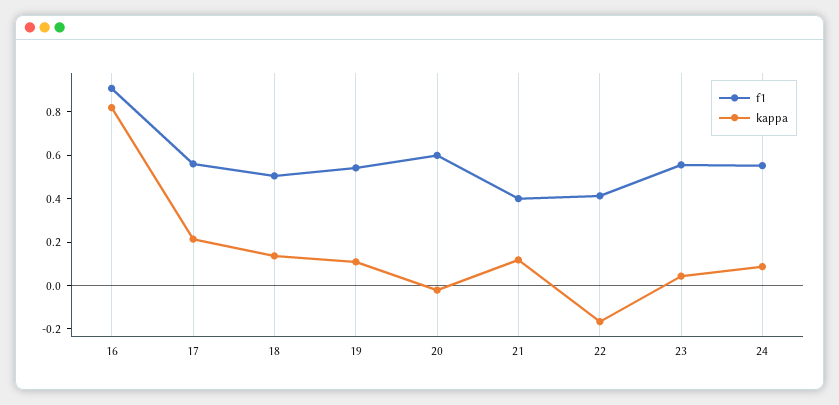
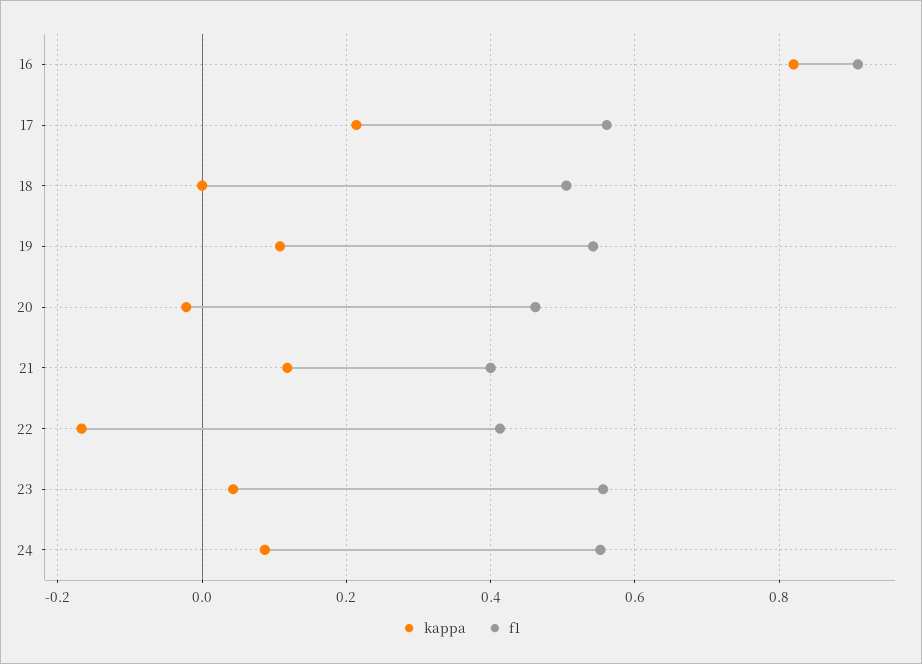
  {
    "f1": {
      "16": 0.9,
      "17": 0.56,
      "18": 0.5,
      "19": 0.54,
-     "20": 0.6,
+     "20": 0.46,
      "21": 0.4,
      "22": 0.42,
      "23": 0.56,
      "24": 0.56
    },
    "kappa": {
      "16": 0.82,
      "17": 0.22,
-     "18": 0.15,
+     "18": 0,
      "19": 0.1,
      "20": -0.02,
      "21": 0.12,
      "22": -0.16,
      "23": 0.04,
      "24": 0.08
    }
  }

